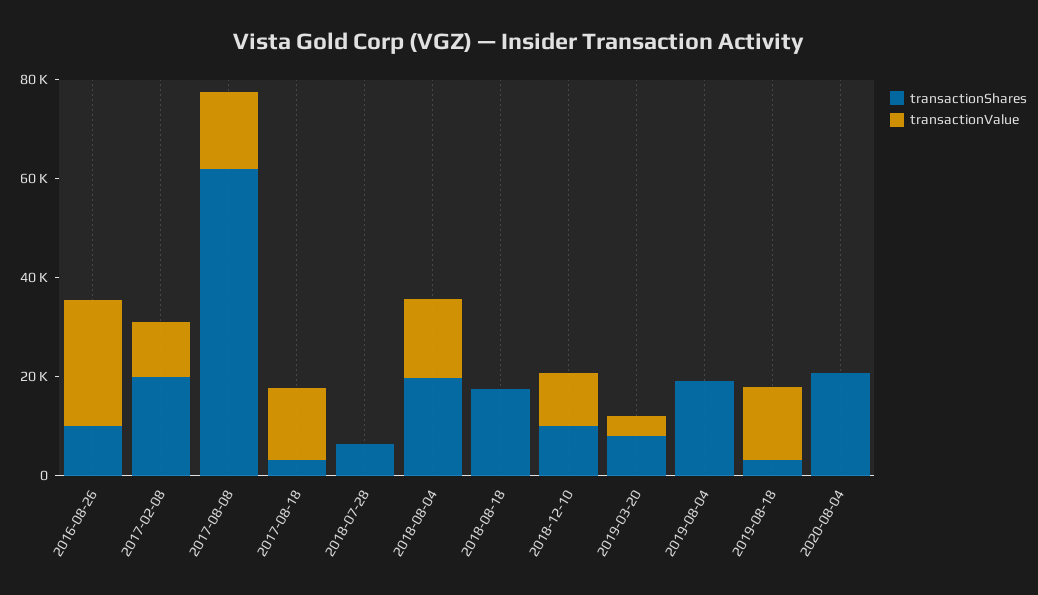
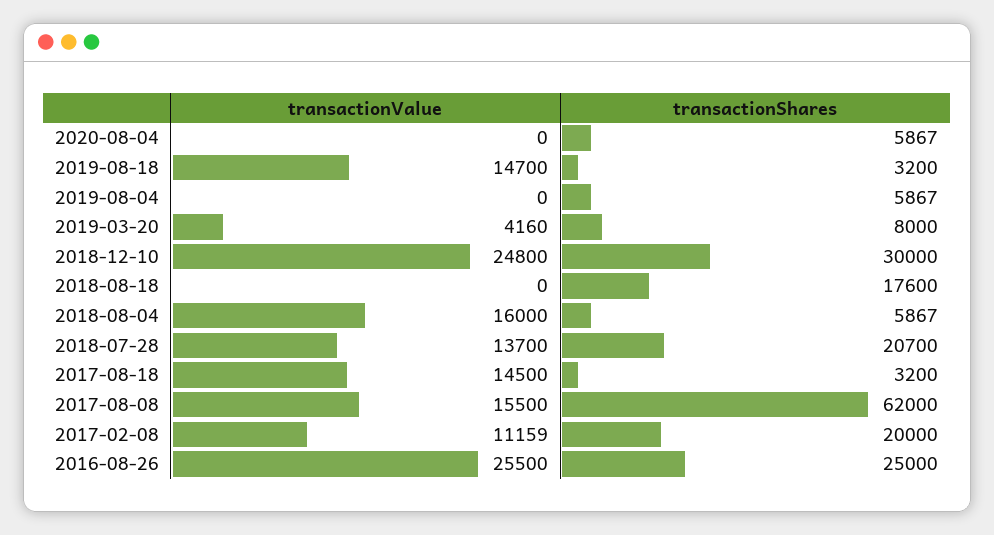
  {
    "transactionShares": {
-     "2016-08-26": 10000,
+     "2016-08-26": 25000,
      "2017-02-08": 20000,
      "2017-08-08": 62000,
      "2017-08-18": 3200,
-     "2018-07-28": 5000,
+     "2018-07-28": 20700,
-     "2018-08-04": 20000,
+     "2018-08-04": 5867,
      "2018-08-18": 17600,
-     "2018-12-10": 10000,
+     "2018-12-10": 30000,
      "2019-03-20": 8000,
-     "2019-08-04": 20000,
+     "2019-08-04": 5867,
      "2019-08-18": 3200,
-     "2020-08-04": 20000
+     "2020-08-04": 5867
    },
    "transactionValue": {
      "2016-08-26": 25500,
      "2017-02-08": 11159,
      "2017-08-08": 15500,
      "2017-08-18": 14500,
-     "2018-07-28": 0,
+     "2018-07-28": 13700,
      "2018-08-04": 16000,
      "2018-08-18": 0,
-     "2018-12-10": 10000,
+     "2018-12-10": 24800,
      "2019-03-20": 4160,
      "2019-08-04": 0,
      "2019-08-18": 14700,
      "2020-08-04": 0
    }
  }

